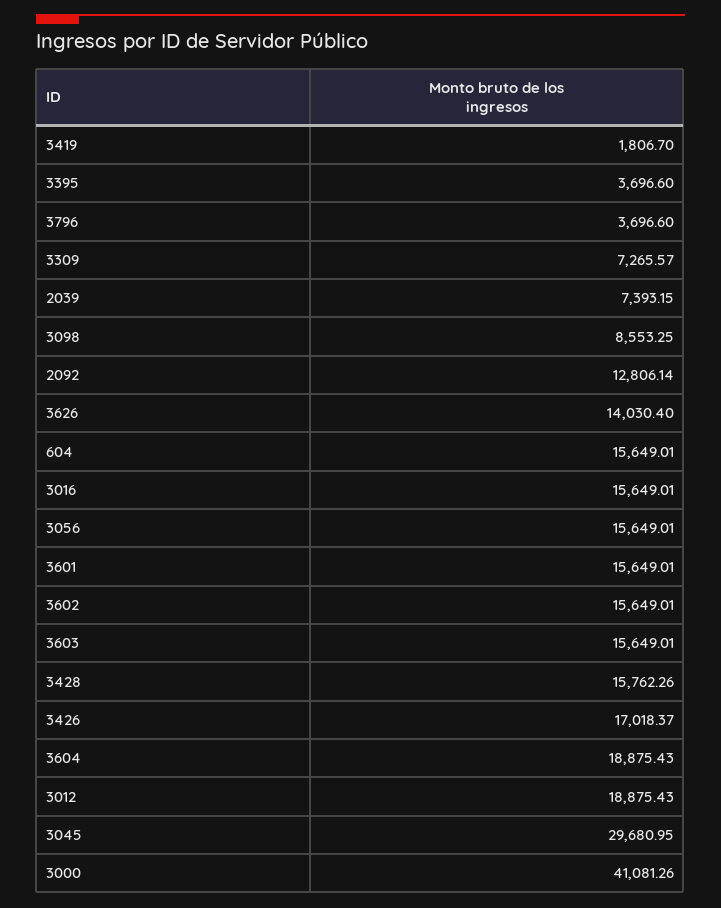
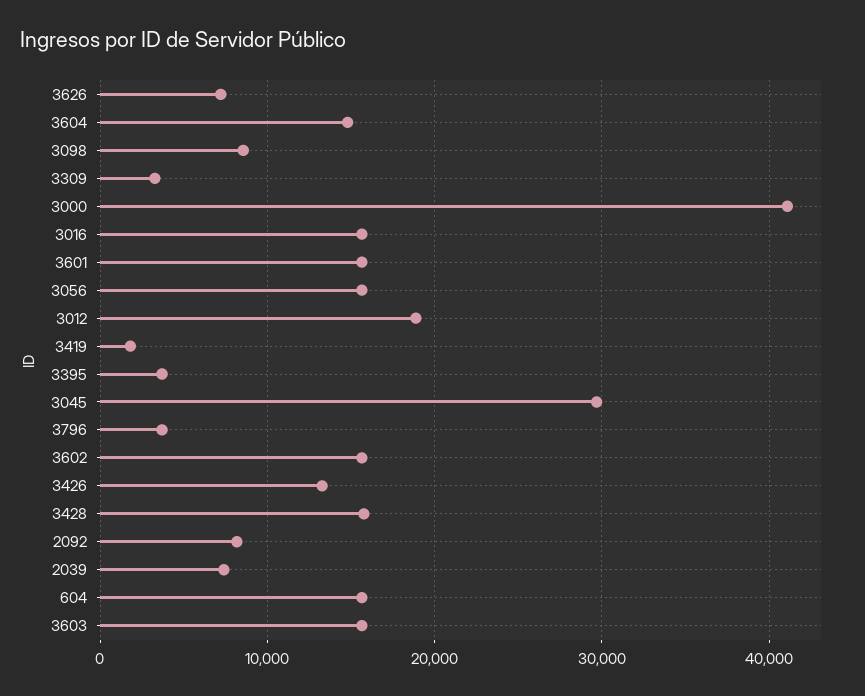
  {
    "3419": 1806.7,
    "3395": 3696.6,
    "3796": 3696.6,
-   "3309": 7265.57,
+   "3309": 3000,
    "2039": 7393.15,
    "3098": 8553.25,
-   "2092": 12806.14,
+   "2092": 8000,
-   "3626": 14030.4,
+   "3626": 7000,
    "604": 15649.01,
    "3016": 15649.01,
    "3056": 15649.01,
    "3601": 15649.01,
    "3602": 15649.01,
    "3603": 15649.01,
    "3428": 15762.26,
-   "3426": 17018.37,
+   "3426": 13000,
-   "3604": 18875.43,
+   "3604": 15000,
    "3012": 18875.43,
    "3045": 29680.95,
    "3000": 41081.26
  }

